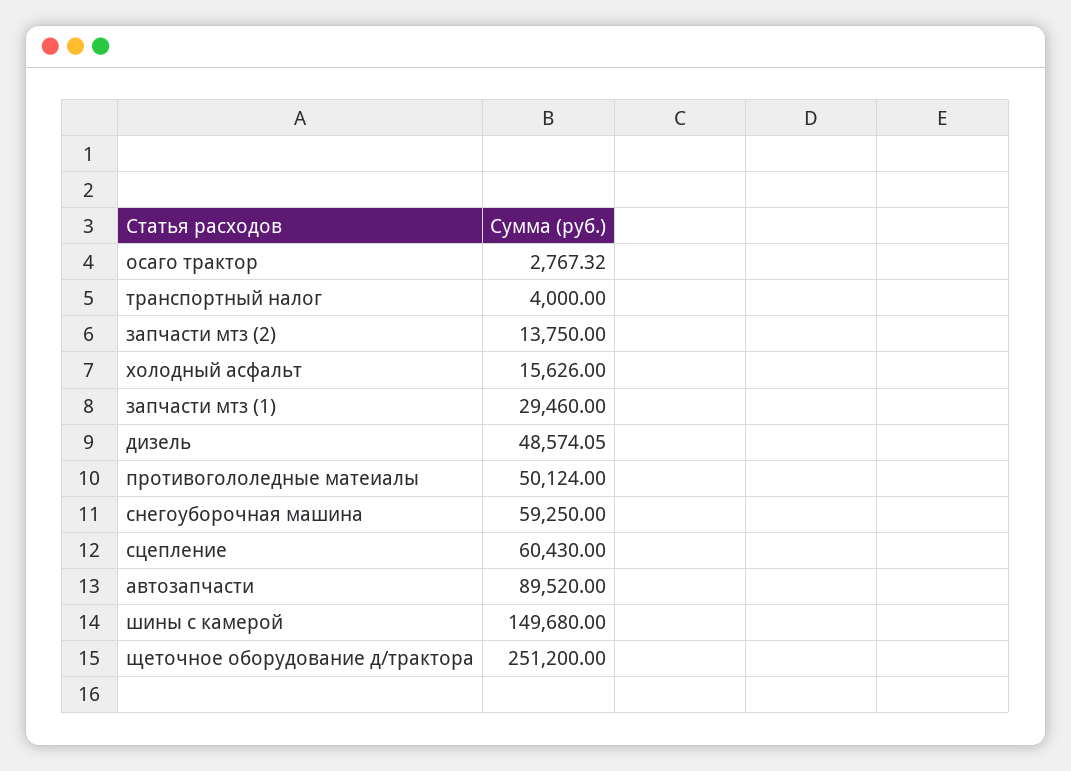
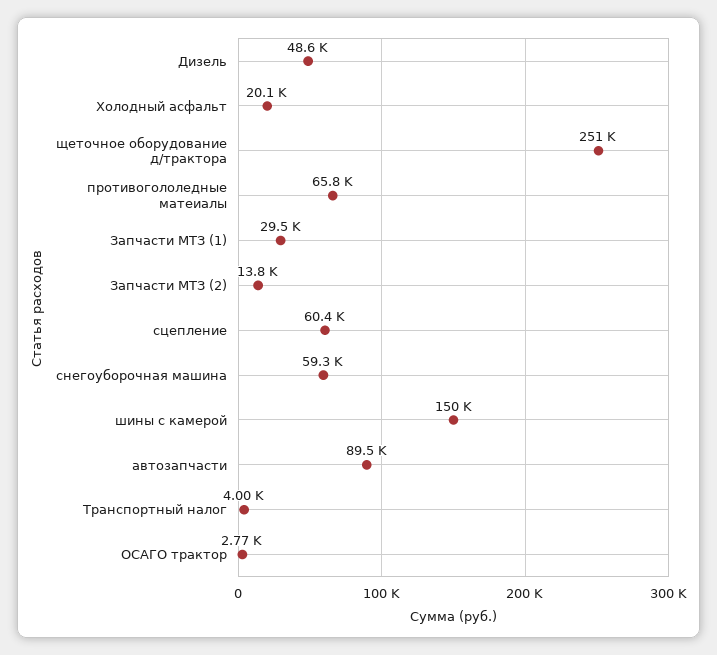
  {
    "осаго трактор": 2767.32,
    "транспортный налог": 4000,
    "запчасти мтз (2)": 13750,
-   "холодный асфальт": 15626,
+   "холодный асфальт": 20100,
    "запчасти мтз (1)": 29460,
    "дизель": 48574.05,
-   "противогололедные матеиалы": 50124,
+   "противогололедные матеиалы": 65800,
    "снегоуборочная машина": 59250,
    "сцепление": 60430,
    "автозапчасти": 89520,
    "шины с камерой": 149680,
    "щеточное оборудование д/трактора": 251200
  }

